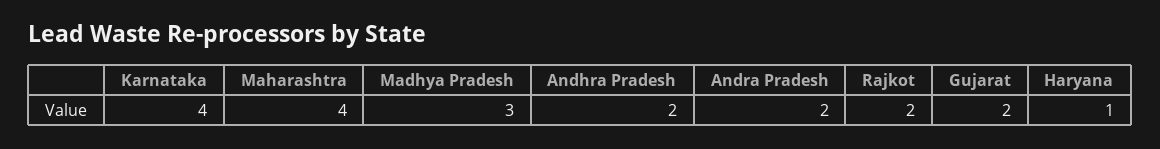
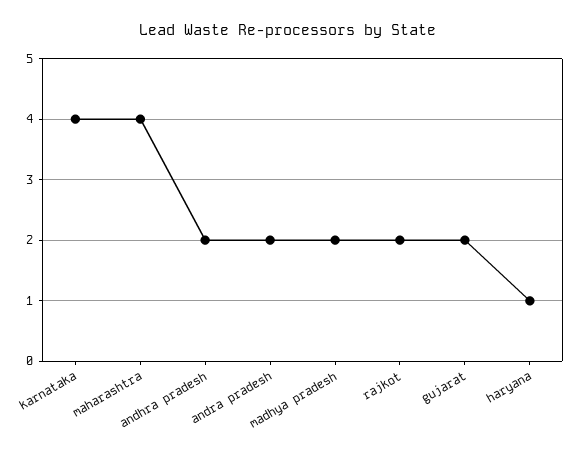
  {
    "Karnataka": 4,
    "Maharashtra": 4,
-   "Madhya Pradesh": 3,
+   "Madhya Pradesh": 2,
    "Andhra Pradesh": 2,
    "Andra Pradesh": 2,
    "Rajkot": 2,
    "Gujarat": 2,
    "Haryana": 1
  }

